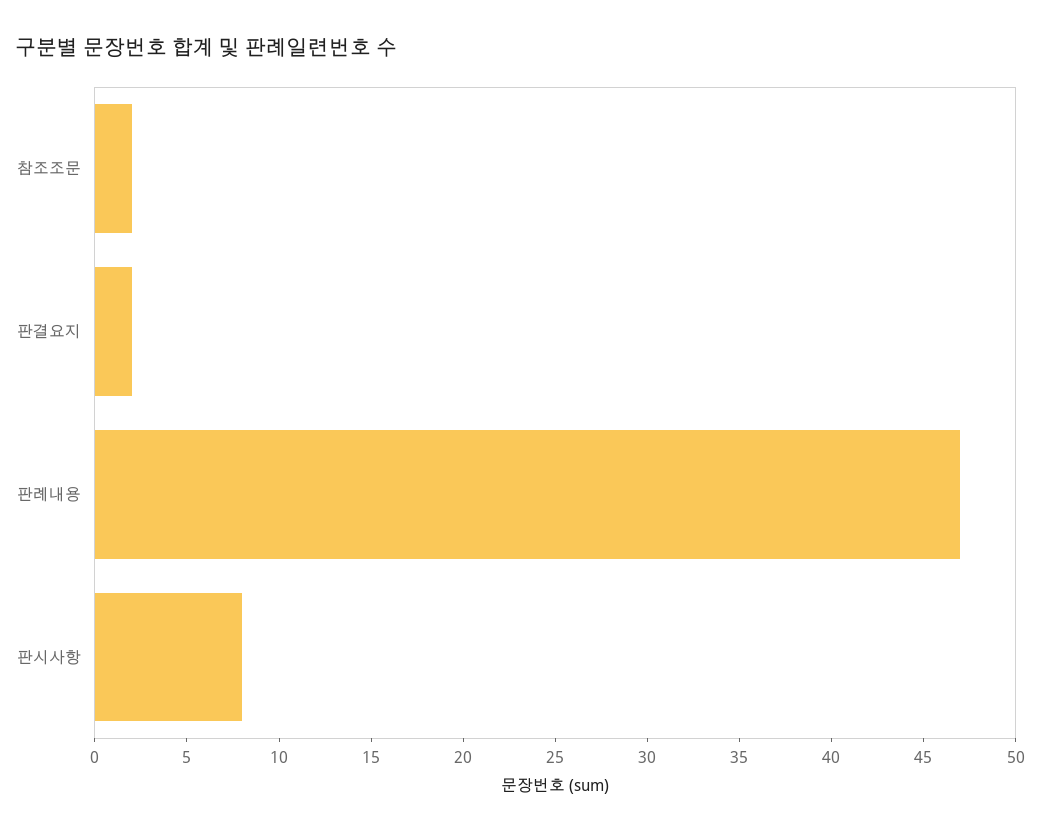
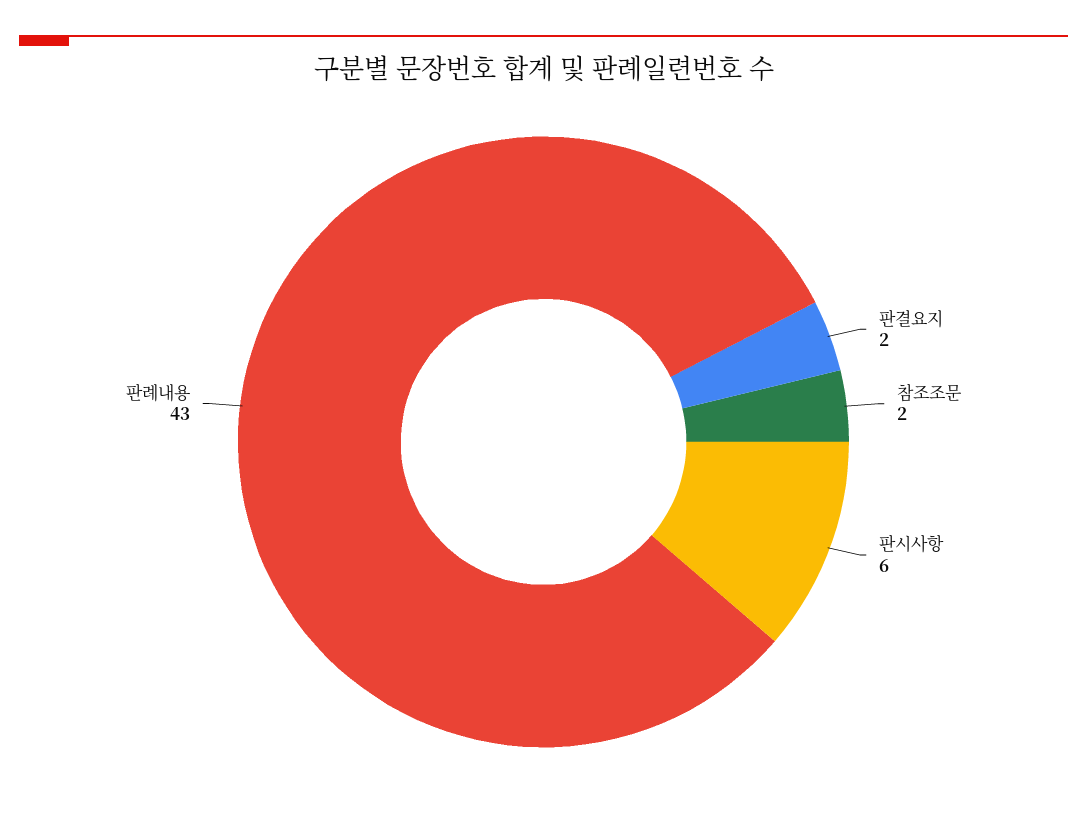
  {
    "참조조문": 2,
    "판결요지": 2,
-   "판례내용": 47,
+   "판례내용": 43,
-   "판시사항": 8
+   "판시사항": 6
  }

